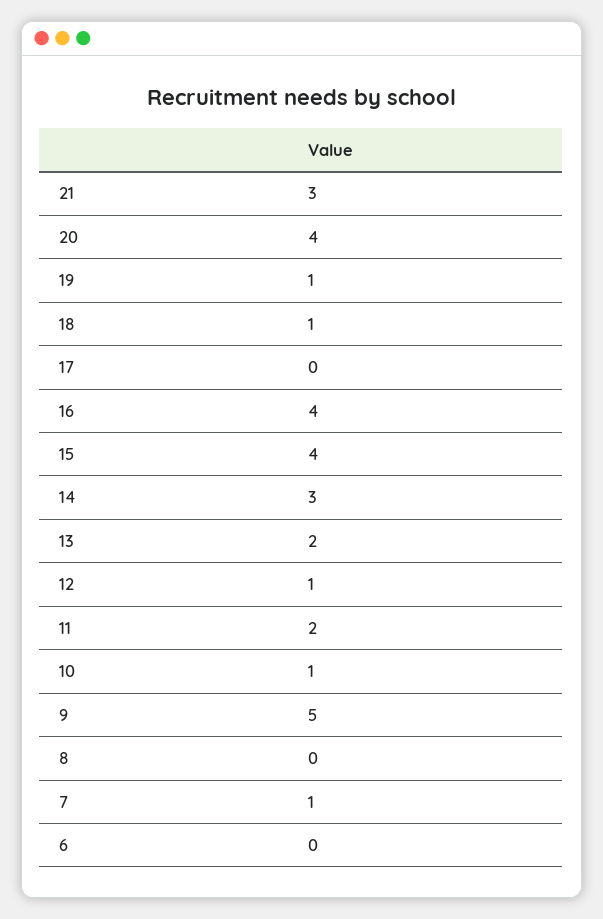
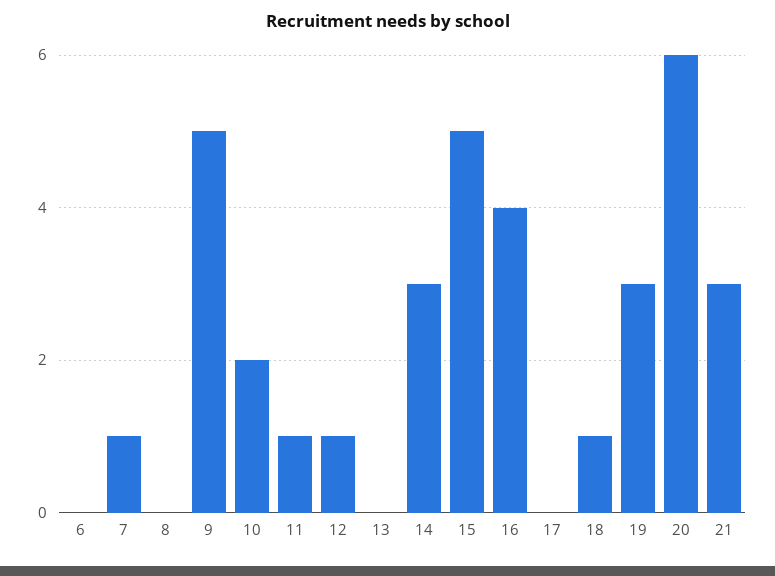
  {
    "21": 3,
-   "20": 4,
+   "20": 6,
-   "19": 1,
+   "19": 3,
    "18": 1,
    "17": 0,
    "16": 4,
-   "15": 4,
+   "15": 5,
    "14": 3,
-   "13": 2,
+   "13": 0,
    "12": 1,
-   "11": 2,
+   "11": 1,
-   "10": 1,
+   "10": 2,
    "9": 5,
    "8": 0,
    "7": 1,
    "6": 0
  }

